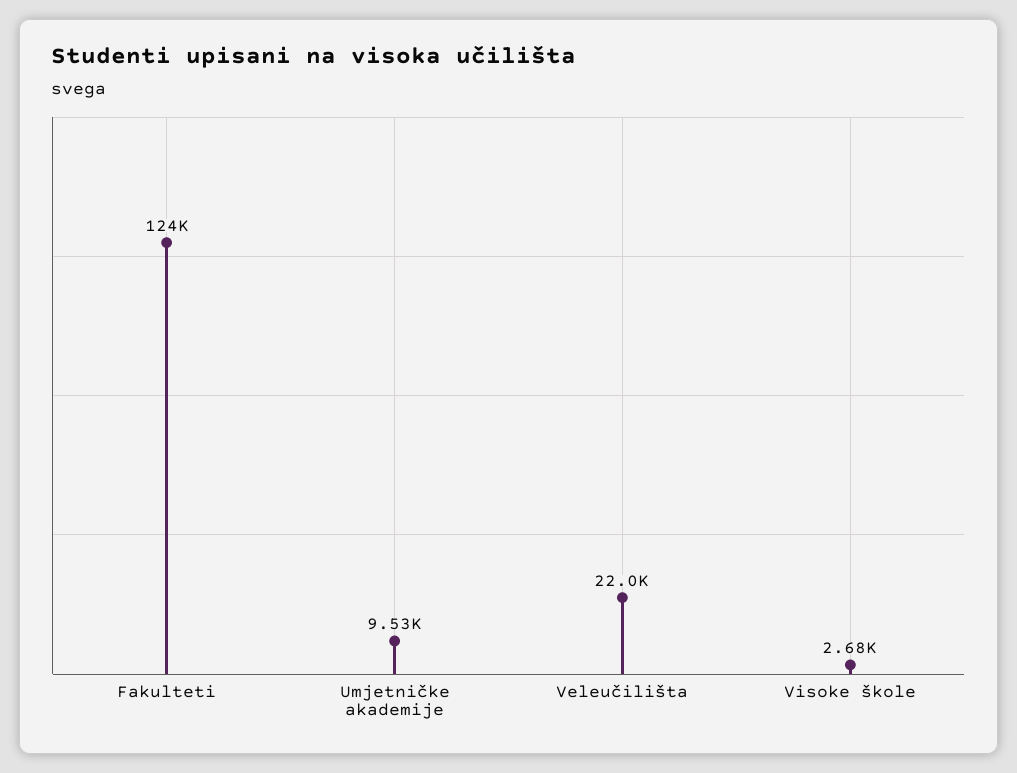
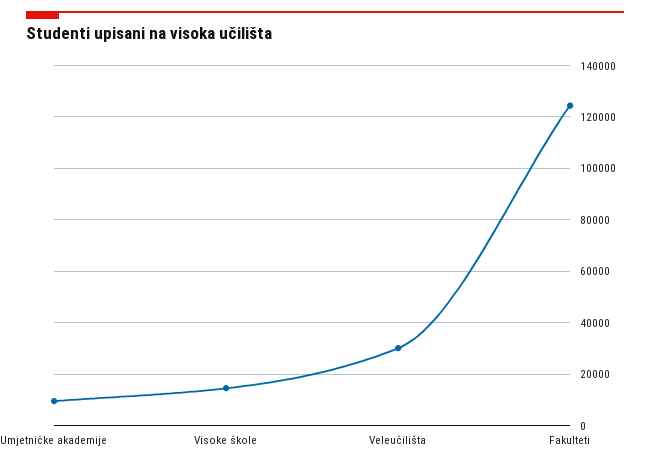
  {
    "Fakulteti": 124000,
    "Umjetničke akademije": 9530,
-   "Veleučilišta": 22000,
+   "Veleučilišta": 30000,
-   "Visoke škole": 2680
+   "Visoke škole": 15000
  }

